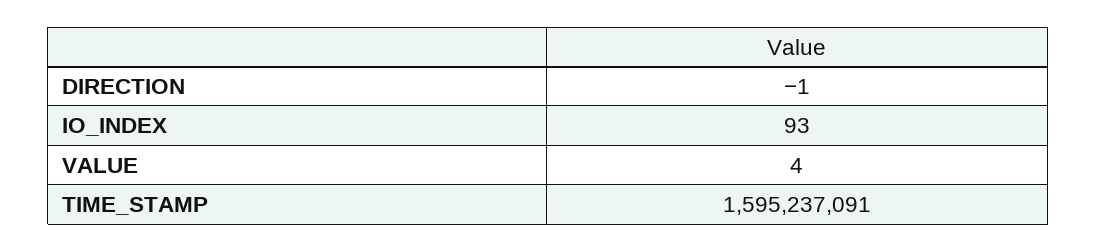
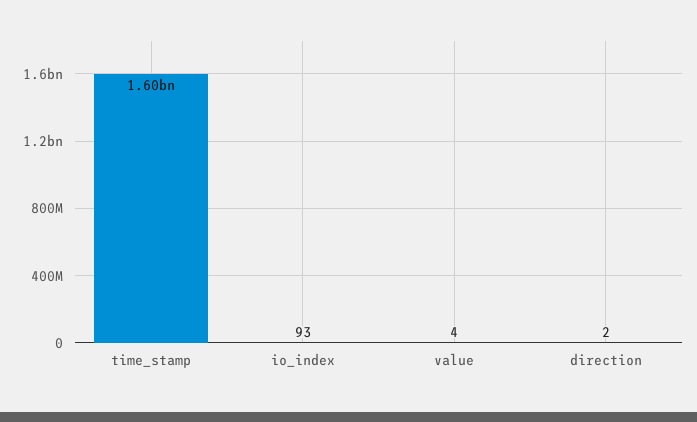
  {
-   "DIRECTION": -1,
+   "DIRECTION": 2,
    "IO_INDEX": 93,
    "VALUE": 4,
    "TIME_STAMP": 1595237091
  }

